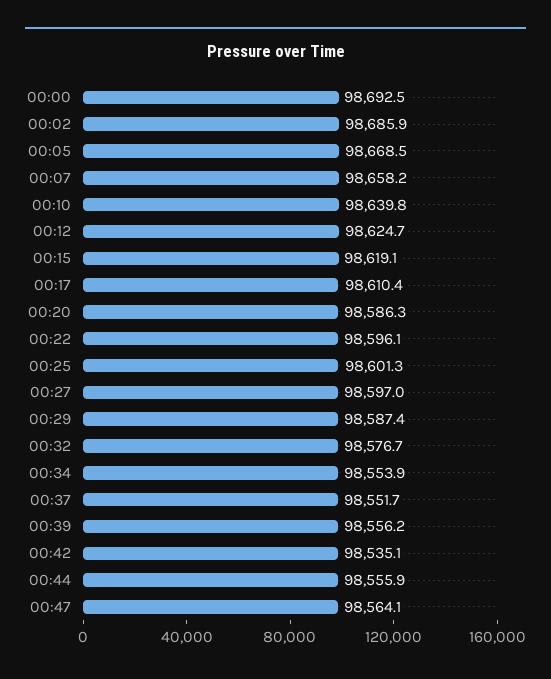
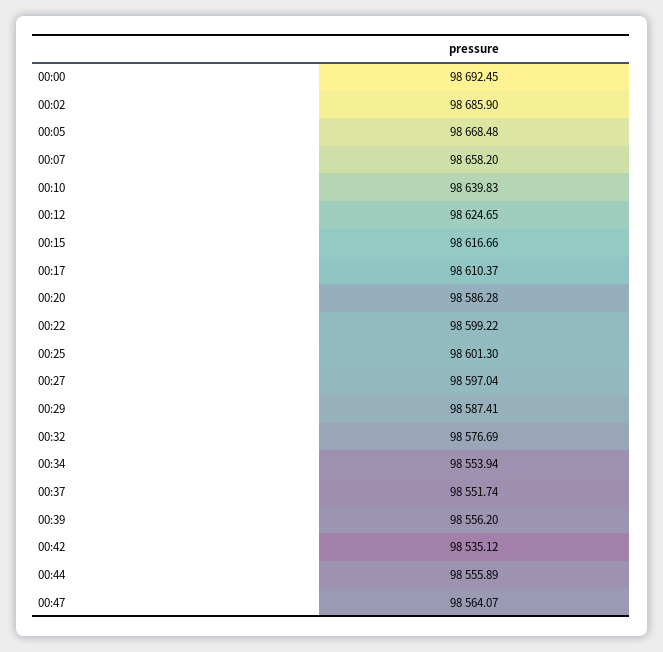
  {
    "00:00": 98692.45,
    "00:02": 98685.9,
    "00:05": 98668.48,
    "00:07": 98658.2,
    "00:10": 98639.83,
    "00:12": 98624.65,
-   "00:15": 98619.1,
+   "00:15": 98616.66,
    "00:17": 98610.37,
    "00:20": 98586.28,
-   "00:22": 98596.1,
+   "00:22": 98599.22,
    "00:25": 98601.3,
    "00:27": 98597.04,
    "00:29": 98587.41,
    "00:32": 98576.69,
    "00:34": 98553.94,
    "00:37": 98551.74,
    "00:39": 98556.2,
    "00:42": 98535.12,
    "00:44": 98555.89,
    "00:47": 98564.07
  }

